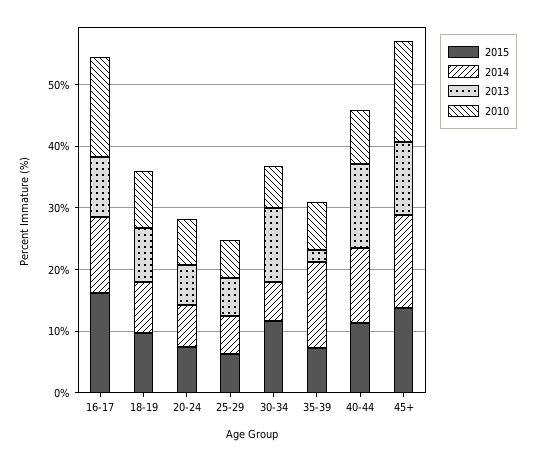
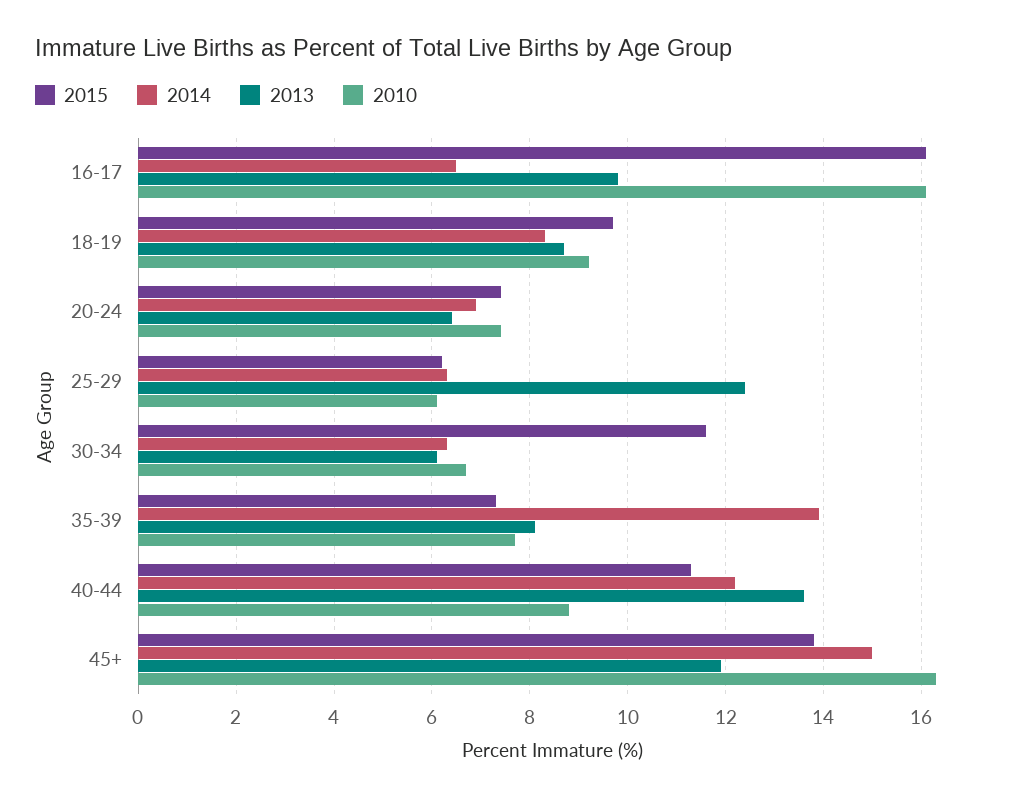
  {
    "2015": {
      "16-17": 16,
      "18-19": 9.5,
      "20-24": 7.5,
      "25-29": 6,
      "30-34": 11.5,
      "35-39": 7.5,
      "40-44": 11.5,
      "45+": 14
    },
    "2014": {
-     "16-17": 12,
+     "16-17": 6.5,
      "18-19": 8.5,
      "20-24": 7,
      "25-29": 6.5,
      "30-34": 6.5,
      "35-39": 14,
      "40-44": 12,
      "45+": 15
    },
    "2013": {
      "16-17": 10,
      "18-19": 8.5,
      "20-24": 6.5,
-     "25-29": 6,
+     "25-29": 12.5,
-     "30-34": 12,
+     "30-34": 6,
-     "35-39": 2,
+     "35-39": 8,
      "40-44": 13.5,
      "45+": 12
    },
    "2010": {
      "16-17": 16,
      "18-19": 9,
      "20-24": 7.5,
      "25-29": 6,
      "30-34": 6.5,
      "35-39": 7.5,
      "40-44": 9,
      "45+": 16.5
    }
  }

